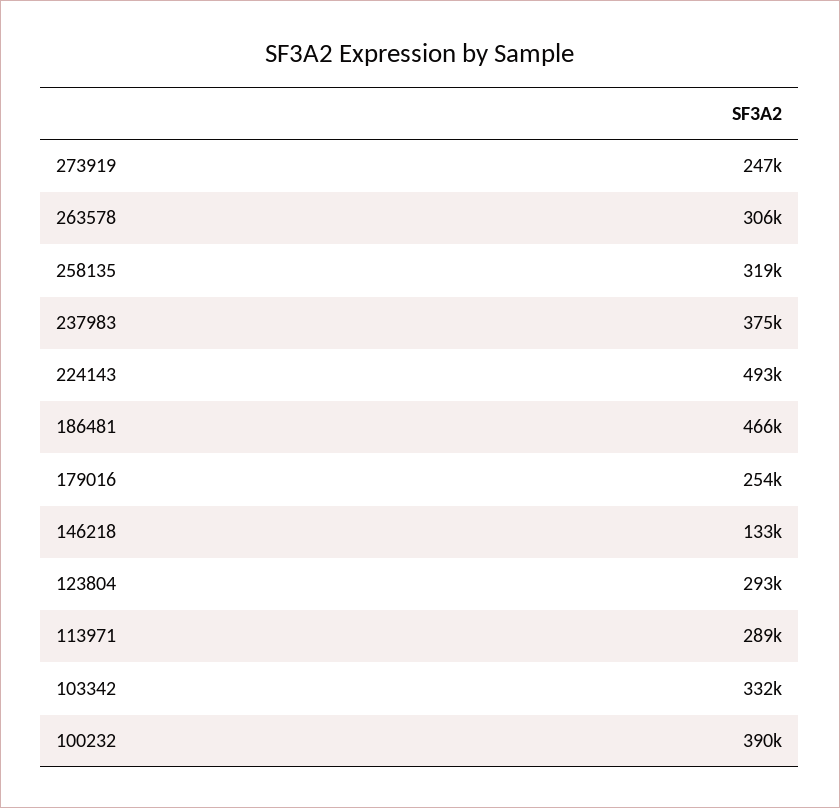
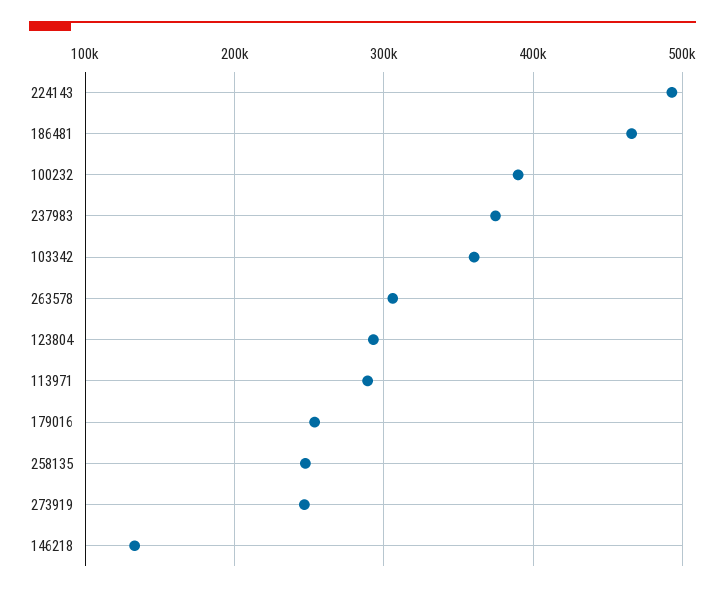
  {
    "273919": 247000,
    "263578": 306000,
-   "258135": 319000,
+   "258135": 250000,
    "237983": 375000,
    "224143": 493000,
    "186481": 466000,
    "179016": 254000,
    "146218": 133000,
    "123804": 293000,
    "113971": 289000,
-   "103342": 332000,
+   "103342": 360000,
    "100232": 390000
  }

